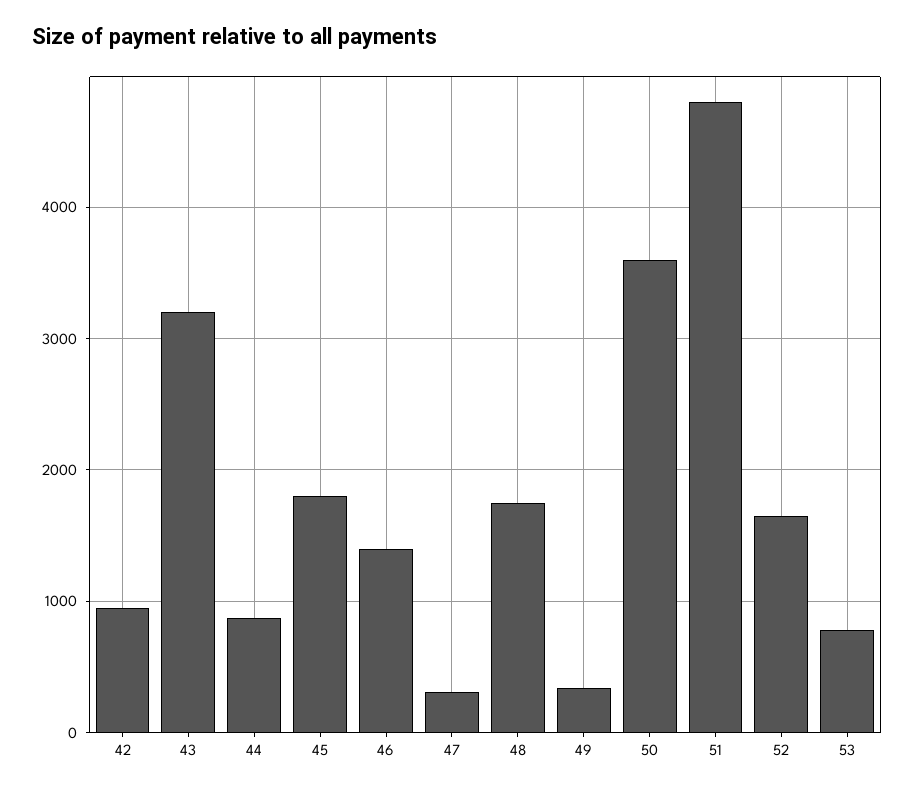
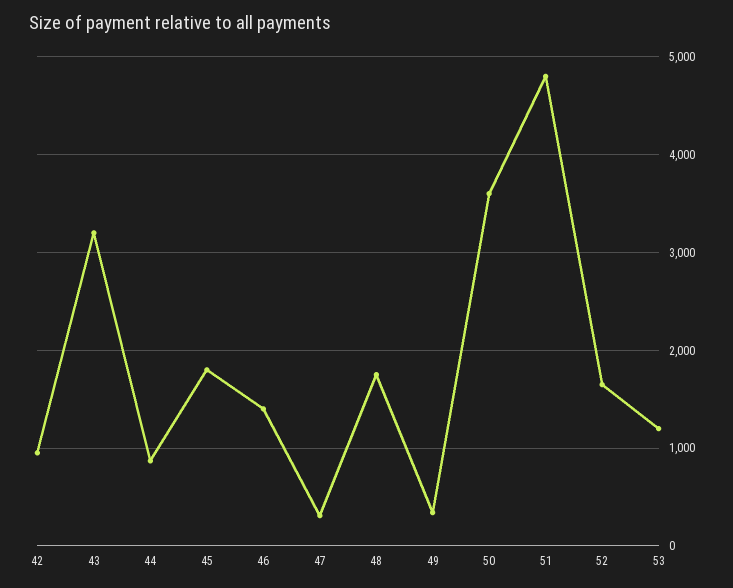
  {
    "42": 1000,
    "43": 3200,
    "44": 900,
    "45": 1800,
    "46": 1400,
    "47": 300,
    "48": 1800,
    "49": 300,
    "50": 3600,
    "51": 4800,
    "52": 1700,
-   "53": 800
+   "53": 1200
  }

